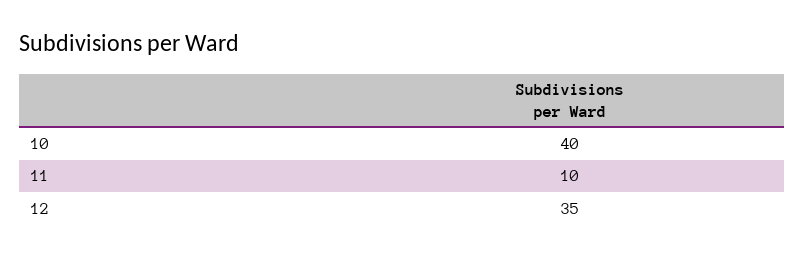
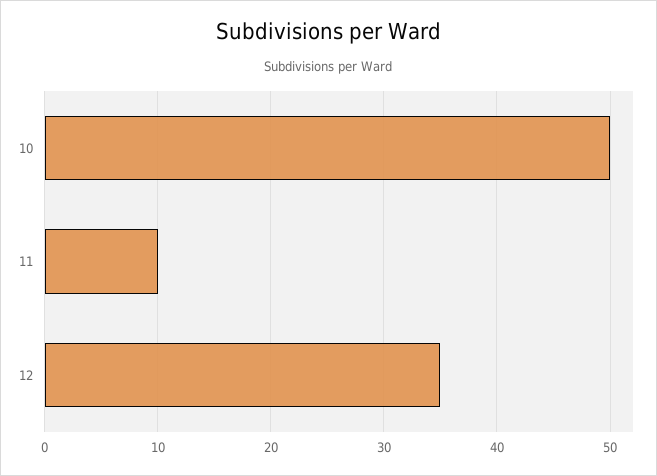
  {
-   "10": 40,
+   "10": 50,
    "11": 10,
    "12": 35
  }

